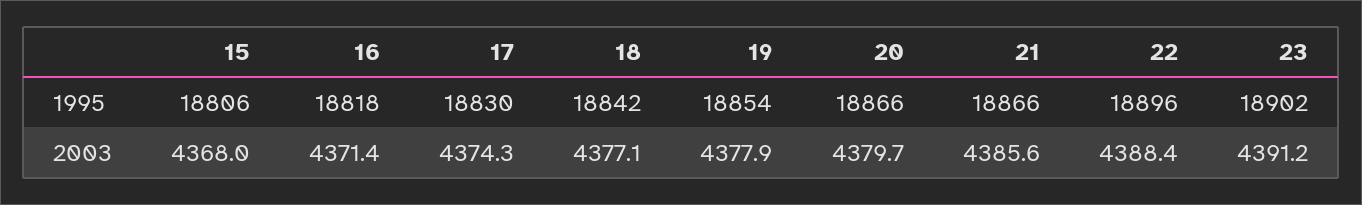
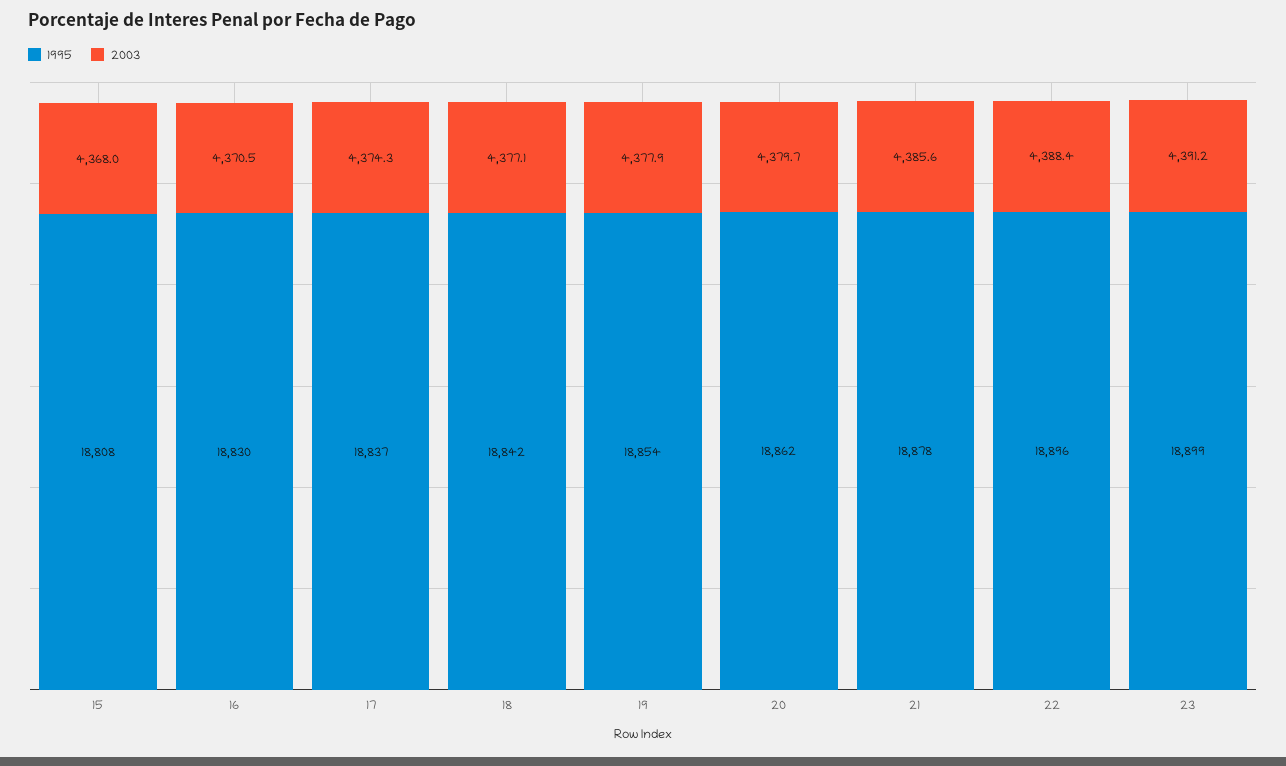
  {
    "1995": {
-     "15": 18806,
+     "15": 18808,
-     "16": 18818,
+     "16": 18830,
-     "17": 18830,
+     "17": 18837,
      "18": 18842,
      "19": 18854,
-     "20": 18866,
+     "20": 18862,
-     "21": 18866,
+     "21": 18878,
      "22": 18896,
-     "23": 18902
+     "23": 18899
    },
    "2003": {
      "15": 4368,
-     "16": 4371.4,
+     "16": 4370.5,
      "17": 4374.3,
      "18": 4377.1,
      "19": 4377.9,
      "20": 4379.7,
      "21": 4385.6,
      "22": 4388.4,
      "23": 4391.2
    }
  }

